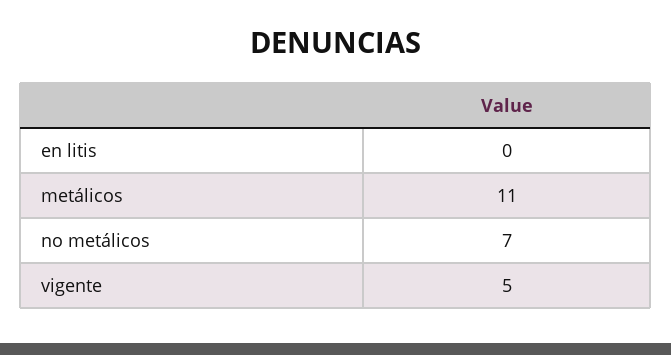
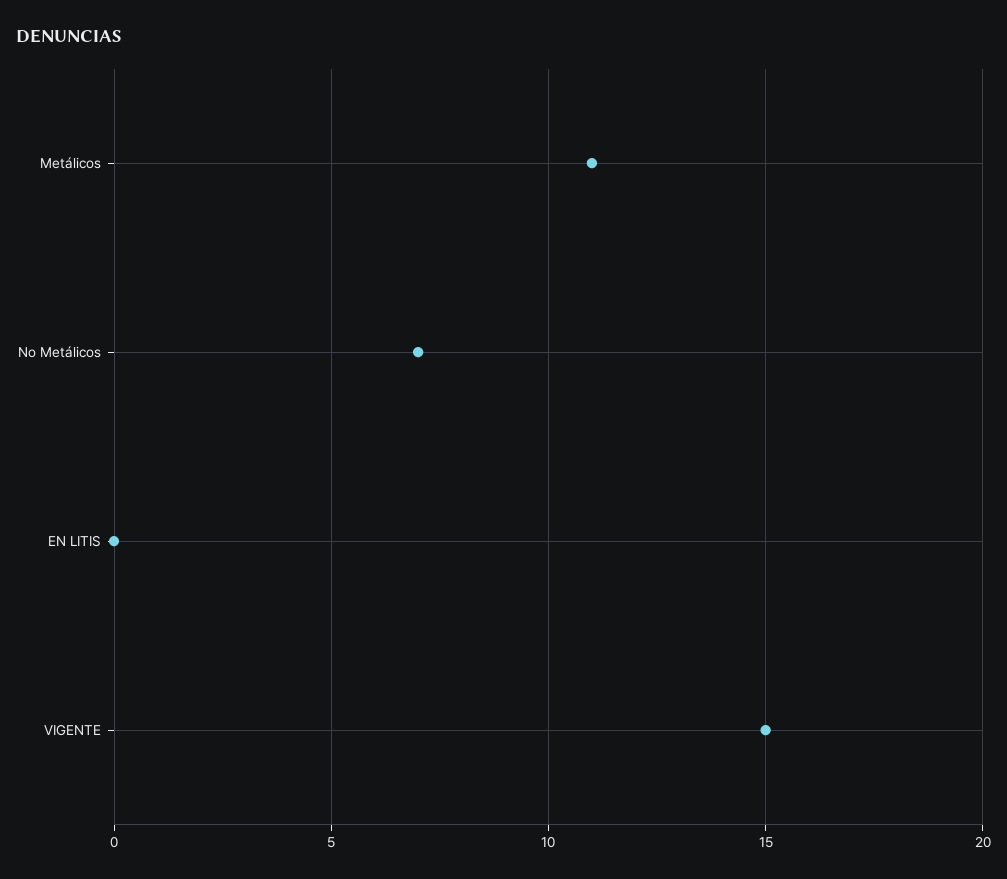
  {
    "en litis": 0,
    "metálicos": 11,
    "no metálicos": 7,
-   "vigente": 5
+   "vigente": 15
  }

